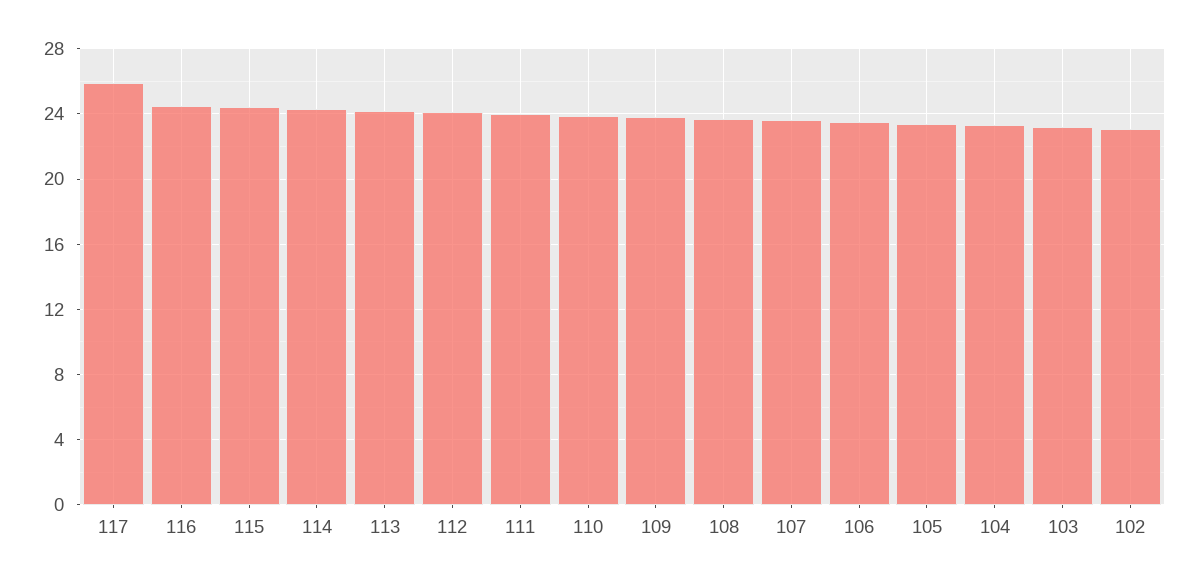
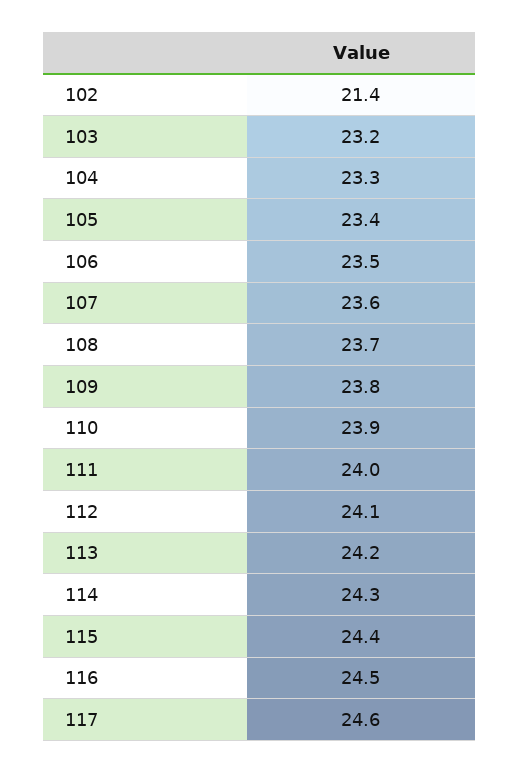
  {
-   "117": 26,
+   "117": 24.6,
    "116": 24.5,
    "115": 24.4,
    "114": 24.3,
    "113": 24.2,
    "112": 24.1,
    "111": 24,
    "110": 23.9,
    "109": 23.8,
    "108": 23.7,
    "107": 23.6,
    "106": 23.5,
    "105": 23.4,
    "104": 23.3,
    "103": 23.2,
-   "102": 23
+   "102": 21.4
  }

